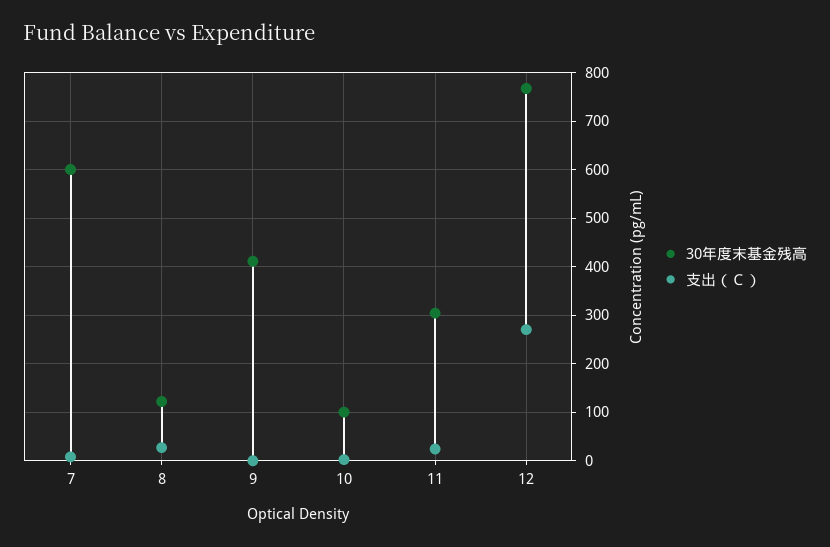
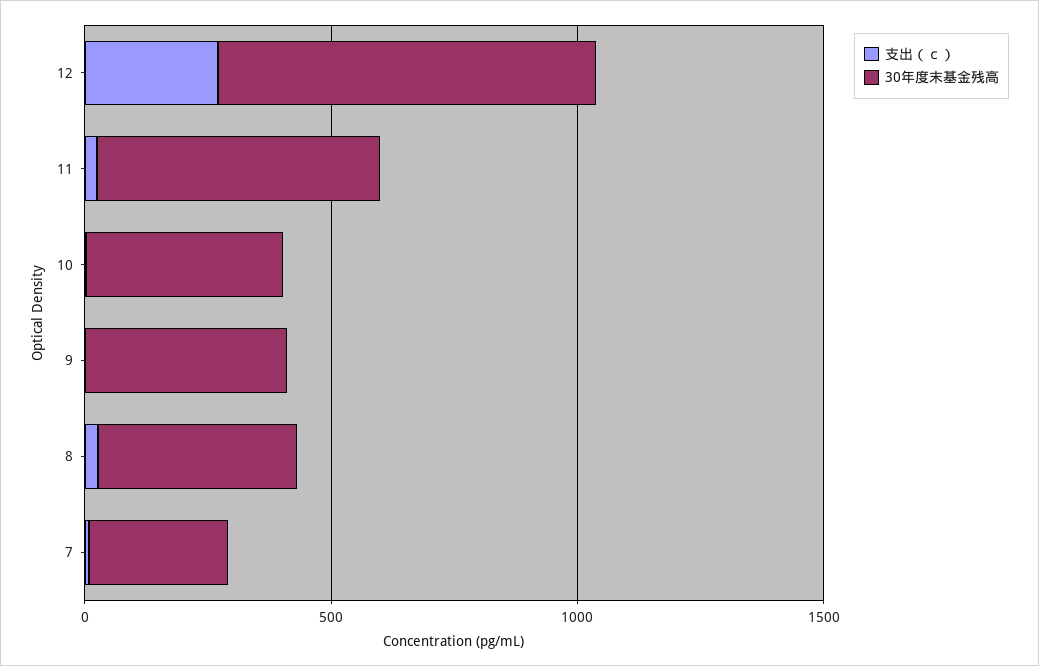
  {
    "30年度末基金残高": {
-     "7": 600,
+     "7": 300,
-     "8": 120,
+     "8": 400,
      "9": 420,
-     "10": 100,
+     "10": 400,
-     "11": 300,
+     "11": 600,
      "12": 760
    },
    "支出（Ｃ）": {
      "7": 0,
      "8": 20,
      "9": 0,
      "10": 0,
      "11": 20,
      "12": 280
    }
  }

